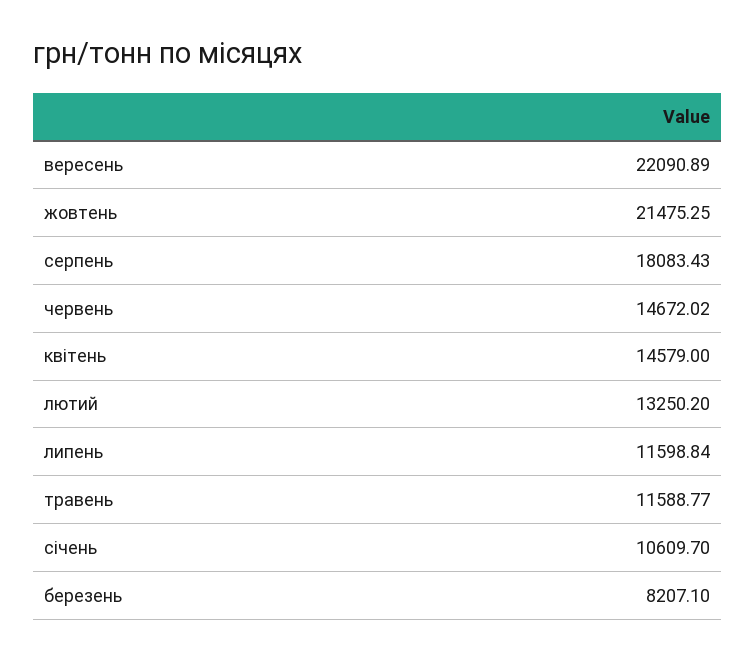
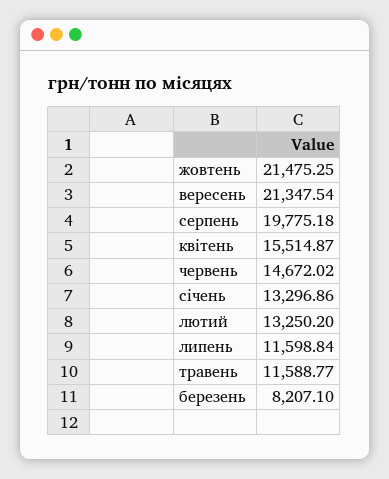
  {
-   "вересень": 22090.89,
+   "вересень": 21347.54,
    "жовтень": 21475.25,
-   "серпень": 18083.43,
+   "серпень": 19775.18,
    "червень": 14672.02,
-   "квітень": 14579,
+   "квітень": 15514.87,
    "лютий": 13250.2,
    "липень": 11598.84,
    "травень": 11588.77,
-   "січень": 10609.7,
+   "січень": 13296.86,
    "березень": 8207.1
  }

